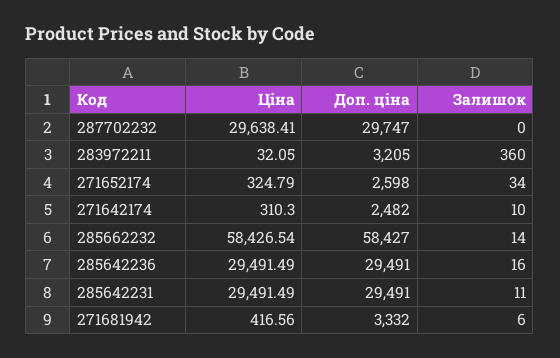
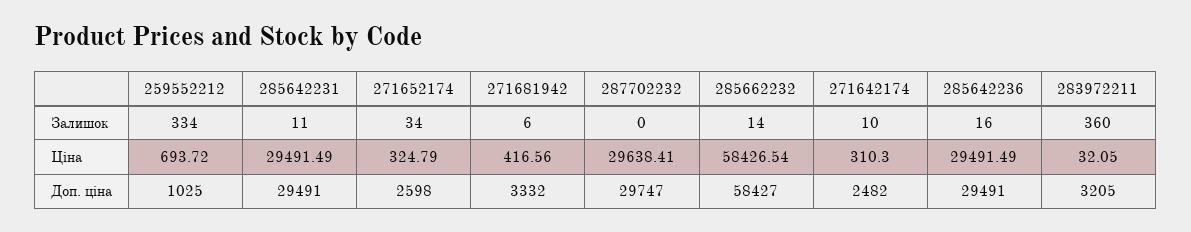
  {
    "Ціна": {
      "287702232": 29638.41,
      "283972211": 32.05,
      "271652174": 324.79,
      "271642174": 310.3,
      "285662232": 58426.54,
      "285642236": 29491.49,
      "285642231": 29491.49,
-     "271681942": 416.56
+     "271681942": 416.56,
+     "259552212": 693.72
    },
    "Доп. ціна": {
      "287702232": 29747,
      "283972211": 3205,
      "271652174": 2598,
      "271642174": 2482,
      "285662232": 58427,
      "285642236": 29491,
      "285642231": 29491,
-     "271681942": 3332
+     "271681942": 3332,
+     "259552212": 1025
    },
    "Залишок": {
      "287702232": 0,
      "283972211": 360,
      "271652174": 34,
      "271642174": 10,
      "285662232": 14,
      "285642236": 16,
      "285642231": 11,
-     "271681942": 6
+     "271681942": 6,
+     "259552212": 334
    }
  }

